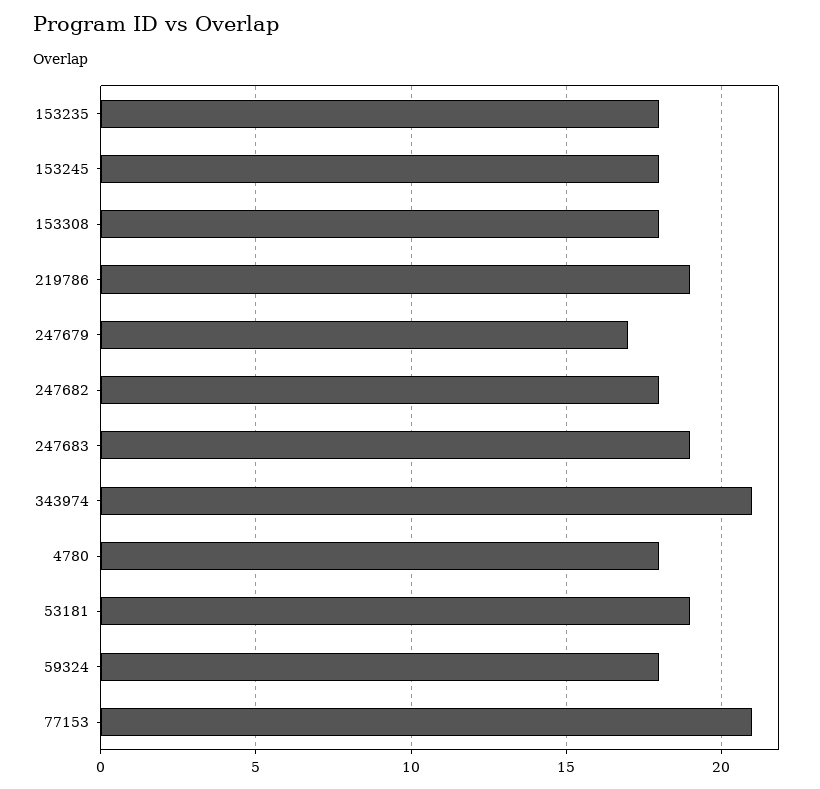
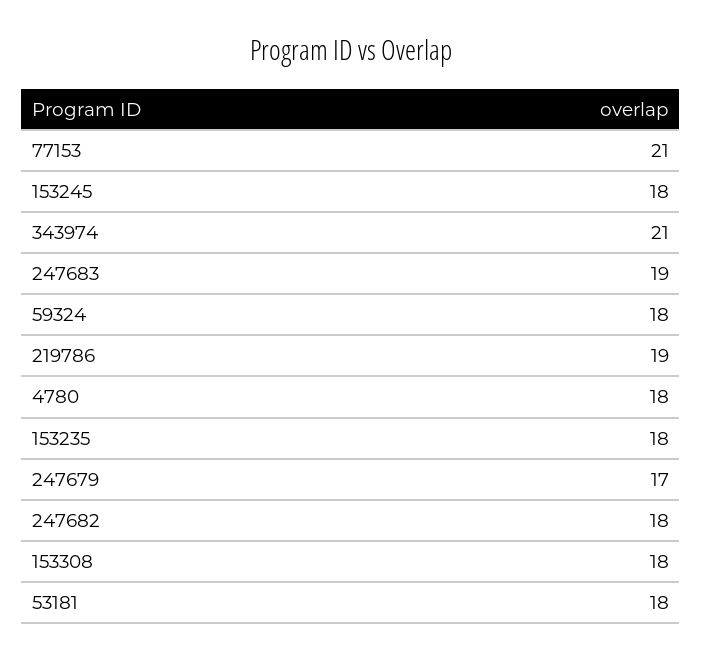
  {
    "153235": 18,
    "153245": 18,
    "153308": 18,
    "219786": 19,
    "247679": 17,
    "247682": 18,
    "247683": 19,
    "343974": 21,
    "4780": 18,
-   "53181": 19,
+   "53181": 18,
    "59324": 18,
    "77153": 21
  }

